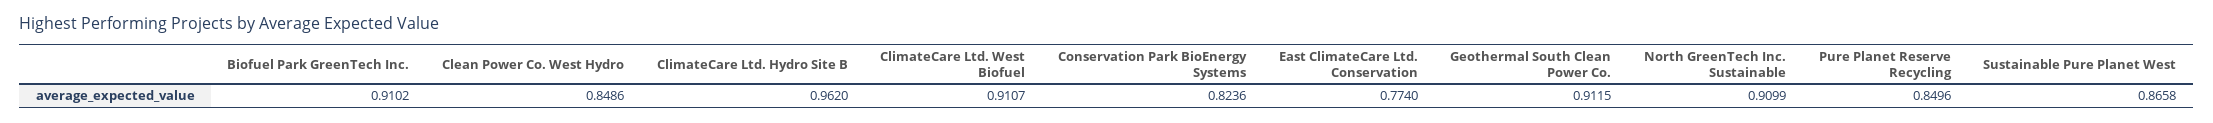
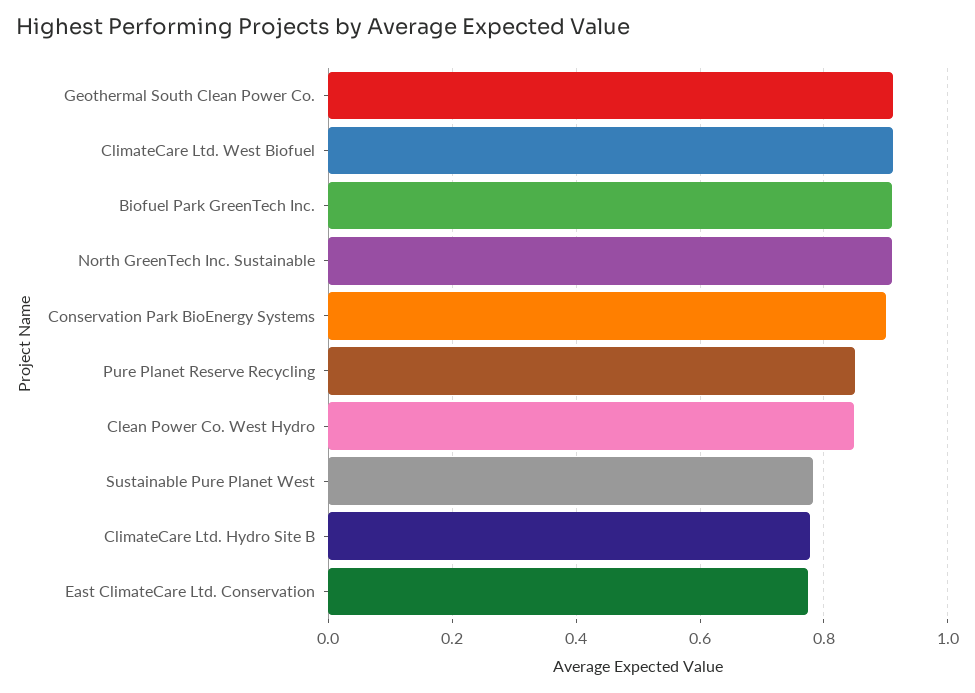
  {
    "Biofuel Park GreenTech Inc.": 0.9102,
    "Clean Power Co. West Hydro": 0.8486,
-   "ClimateCare Ltd. Hydro Site B": 0.962,
+   "ClimateCare Ltd. Hydro Site B": 0.78,
    "ClimateCare Ltd. West Biofuel": 0.9107,
-   "Conservation Park BioEnergy Systems": 0.8236,
+   "Conservation Park BioEnergy Systems": 0.9,
    "East ClimateCare Ltd. Conservation": 0.774,
    "Geothermal South Clean Power Co.": 0.9115,
    "North GreenTech Inc. Sustainable": 0.9099,
    "Pure Planet Reserve Recycling": 0.8496,
-   "Sustainable Pure Planet West": 0.8658
+   "Sustainable Pure Planet West": 0.78
  }

